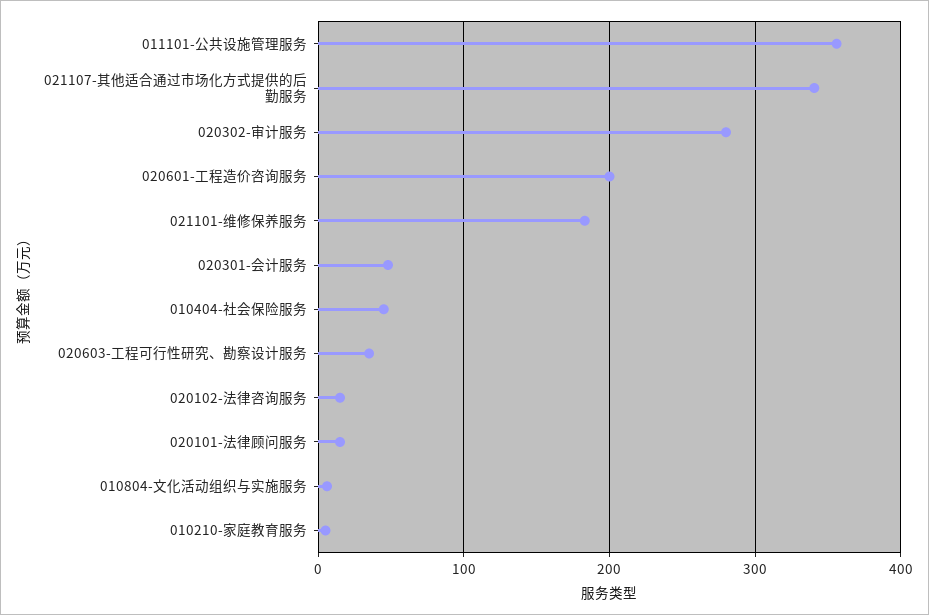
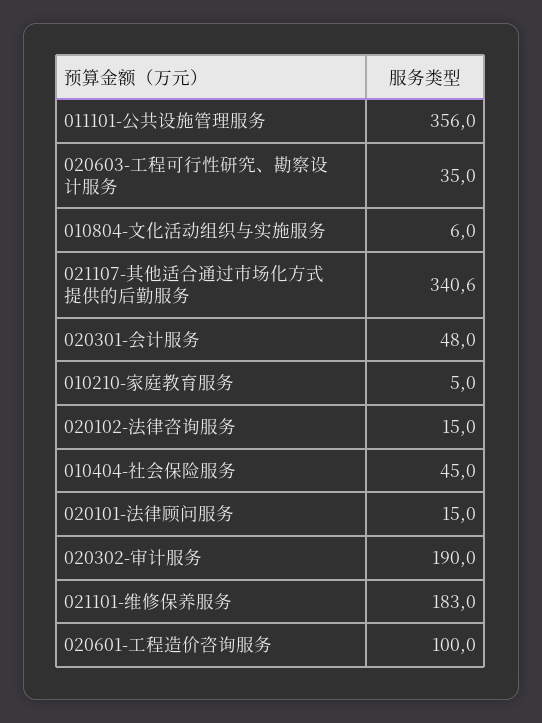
  {
    "011101-公共设施管理服务": 356,
    "021107-其他适合通过市场化方式提供的后勤服务": 340.6,
-   "020302-审计服务": 280,
+   "020302-审计服务": 190,
-   "020601-工程造价咨询服务": 200,
+   "020601-工程造价咨询服务": 100,
    "021101-维修保养服务": 183,
    "020301-会计服务": 48,
    "010404-社会保险服务": 45,
    "020603-工程可行性研究、勘察设计服务": 35,
    "020102-法律咨询服务": 15,
    "020101-法律顾问服务": 15,
    "010804-文化活动组织与实施服务": 6,
    "010210-家庭教育服务": 5
  }

